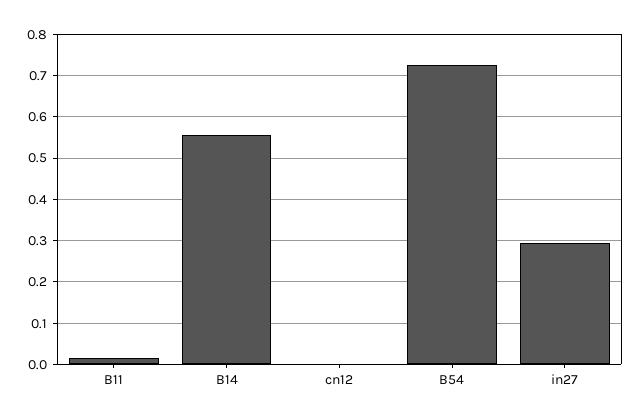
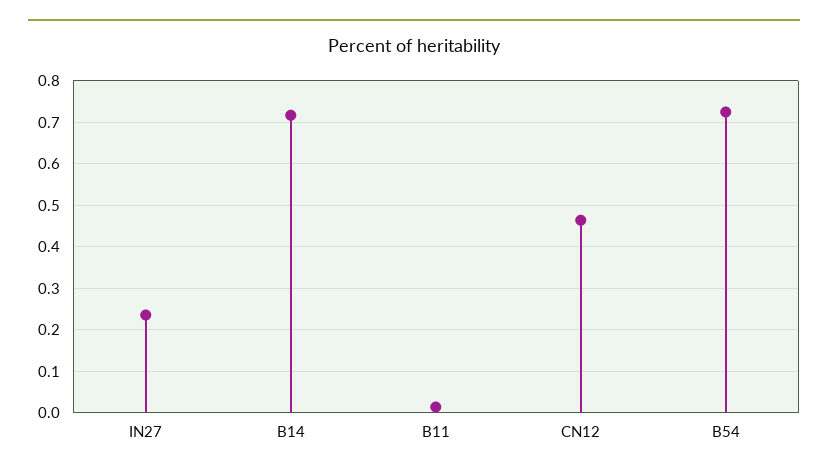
  {
    "B11": 0.02,
-   "B14": 0.56,
+   "B14": 0.72,
-   "cn12": 0,
+   "cn12": 0.46,
    "B54": 0.72,
-   "in27": 0.3
+   "in27": 0.24
  }

